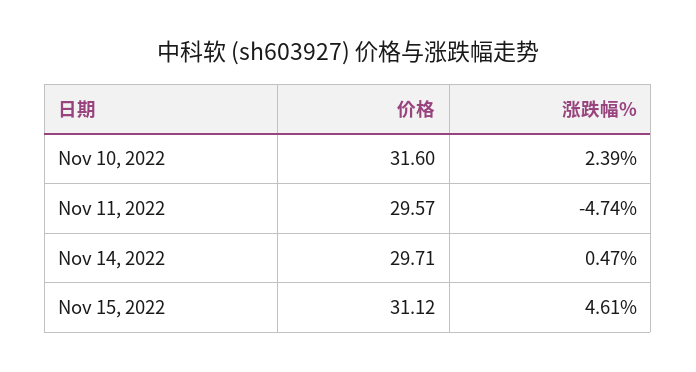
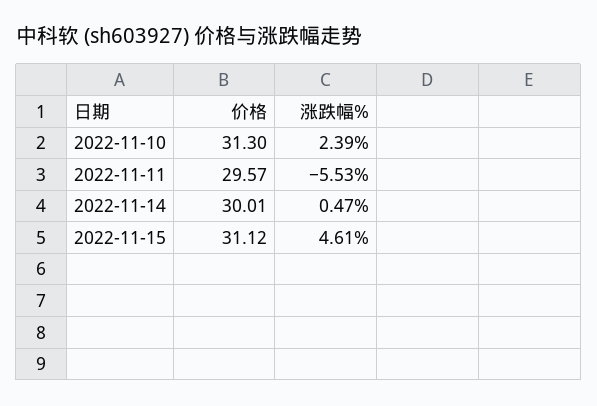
  {
    "价格": {
-     "Nov 10, 2022": 31.6,
+     "Nov 10, 2022": 31.3,
      "Nov 11, 2022": 29.57,
-     "Nov 14, 2022": 29.71,
+     "Nov 14, 2022": 30.01,
      "Nov 15, 2022": 31.12
    },
    "涨跌幅%": {
      "Nov 10, 2022": 2.39,
-     "Nov 11, 2022": -4.74,
+     "Nov 11, 2022": -5.53,
      "Nov 14, 2022": 0.47,
      "Nov 15, 2022": 4.61
    }
  }

